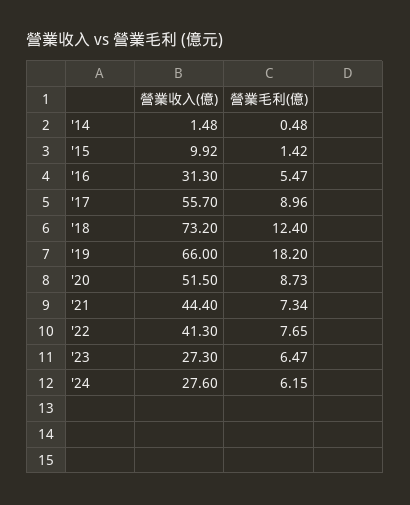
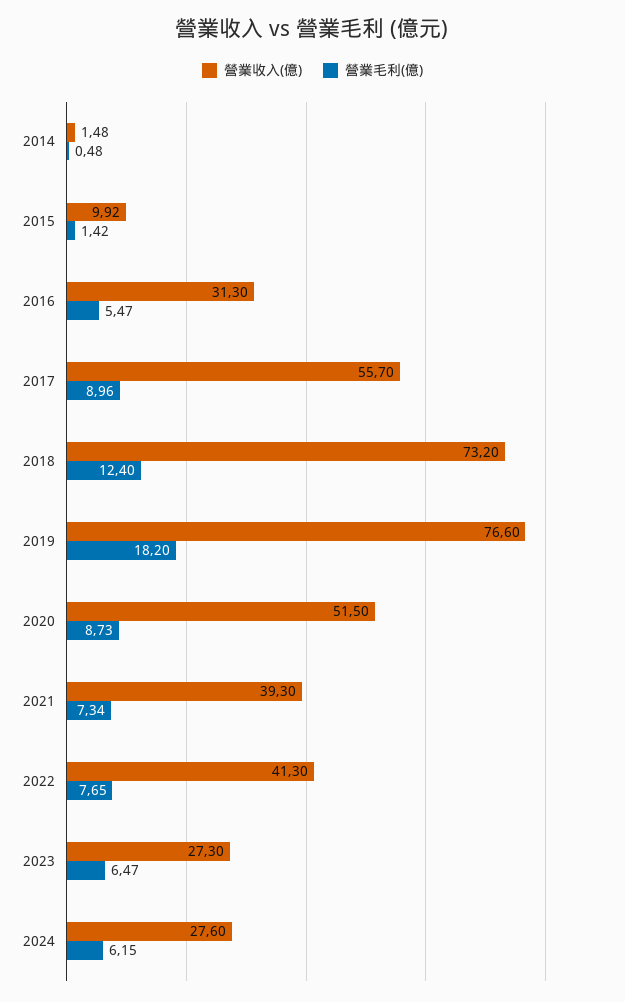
  {
    "營業收入(億)": {
      "'14": 1.48,
      "'15": 9.92,
      "'16": 31.3,
      "'17": 55.7,
      "'18": 73.2,
-     "'19": 66,
+     "'19": 76.6,
      "'20": 51.5,
-     "'21": 44.4,
+     "'21": 39.3,
      "'22": 41.3,
      "'23": 27.3,
      "'24": 27.6
    },
    "營業毛利(億)": {
      "'14": 0.48,
      "'15": 1.42,
      "'16": 5.47,
      "'17": 8.96,
      "'18": 12.4,
      "'19": 18.2,
      "'20": 8.73,
      "'21": 7.34,
      "'22": 7.65,
      "'23": 6.47,
      "'24": 6.15
    }
  }

